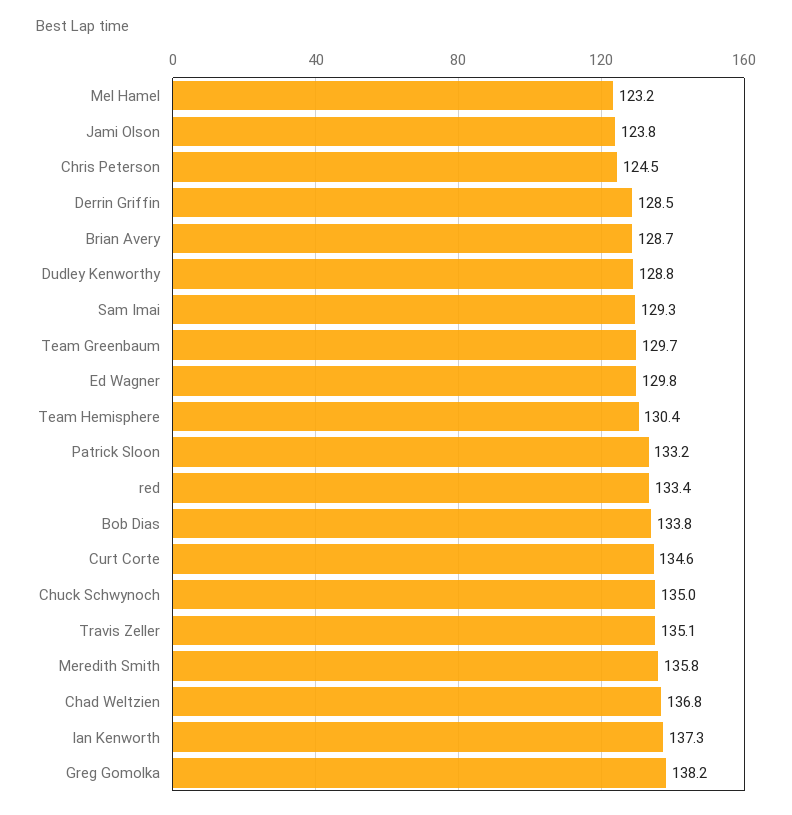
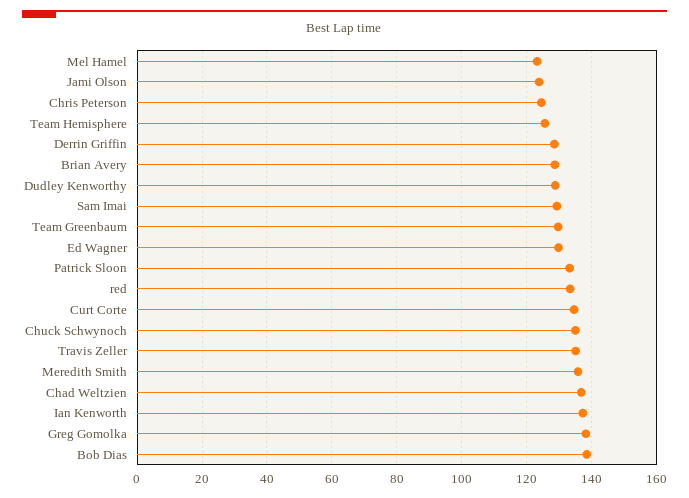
  {
    "Mel Hamel": 123.2,
    "Jami Olson": 123.8,
    "Chris Peterson": 124.5,
    "Derrin Griffin": 128.5,
    "Brian Avery": 128.7,
    "Dudley Kenworthy": 128.8,
    "Sam Imai": 129.3,
    "Team Greenbaum": 129.7,
    "Ed Wagner": 129.8,
-   "Team Hemisphere": 130.4,
+   "Team Hemisphere": 126,
    "Patrick Sloon": 133.2,
    "red": 133.4,
-   "Bob Dias": 133.8,
+   "Bob Dias": 138,
    "Curt Corte": 134.6,
    "Chuck Schwynoch": 135,
    "Travis Zeller": 135.1,
    "Meredith Smith": 135.8,
    "Chad Weltzien": 136.8,
    "Ian Kenworth": 137.3,
    "Greg Gomolka": 138.2
  }

